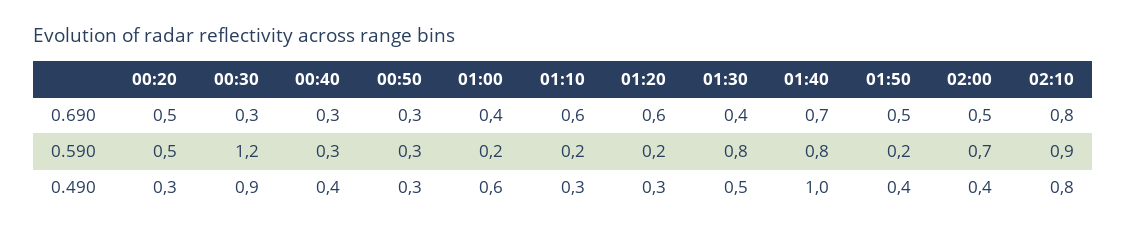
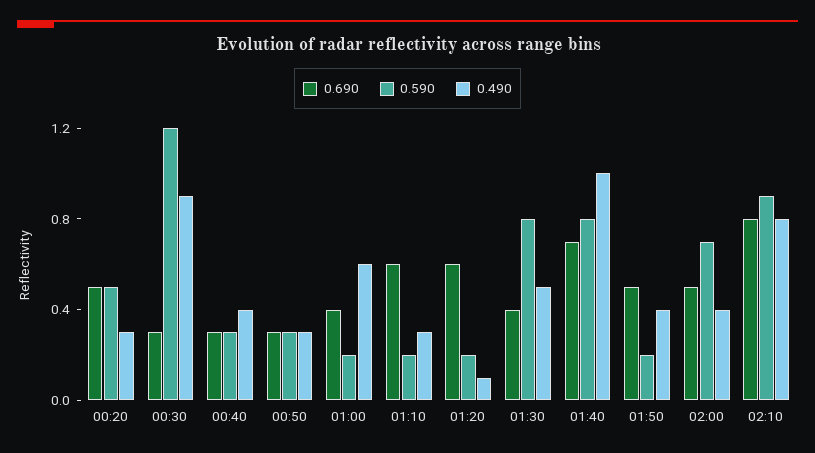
  {
    "0.690": {
      "00:20": 0.5,
      "00:30": 0.3,
      "00:40": 0.3,
      "00:50": 0.3,
      "01:00": 0.4,
      "01:10": 0.6,
      "01:20": 0.6,
      "01:30": 0.4,
      "01:40": 0.7,
      "01:50": 0.5,
      "02:00": 0.5,
      "02:10": 0.8
    },
    "0.590": {
      "00:20": 0.5,
      "00:30": 1.2,
      "00:40": 0.3,
      "00:50": 0.3,
      "01:00": 0.2,
      "01:10": 0.2,
      "01:20": 0.2,
      "01:30": 0.8,
      "01:40": 0.8,
      "01:50": 0.2,
      "02:00": 0.7,
      "02:10": 0.9
    },
    "0.490": {
      "00:20": 0.3,
      "00:30": 0.9,
      "00:40": 0.4,
      "00:50": 0.3,
      "01:00": 0.6,
      "01:10": 0.3,
-     "01:20": 0.3,
+     "01:20": 0.1,
      "01:30": 0.5,
      "01:40": 1,
      "01:50": 0.4,
      "02:00": 0.4,
      "02:10": 0.8
    }
  }

